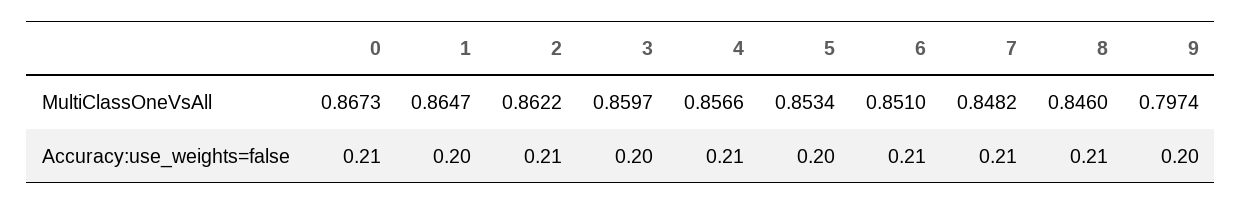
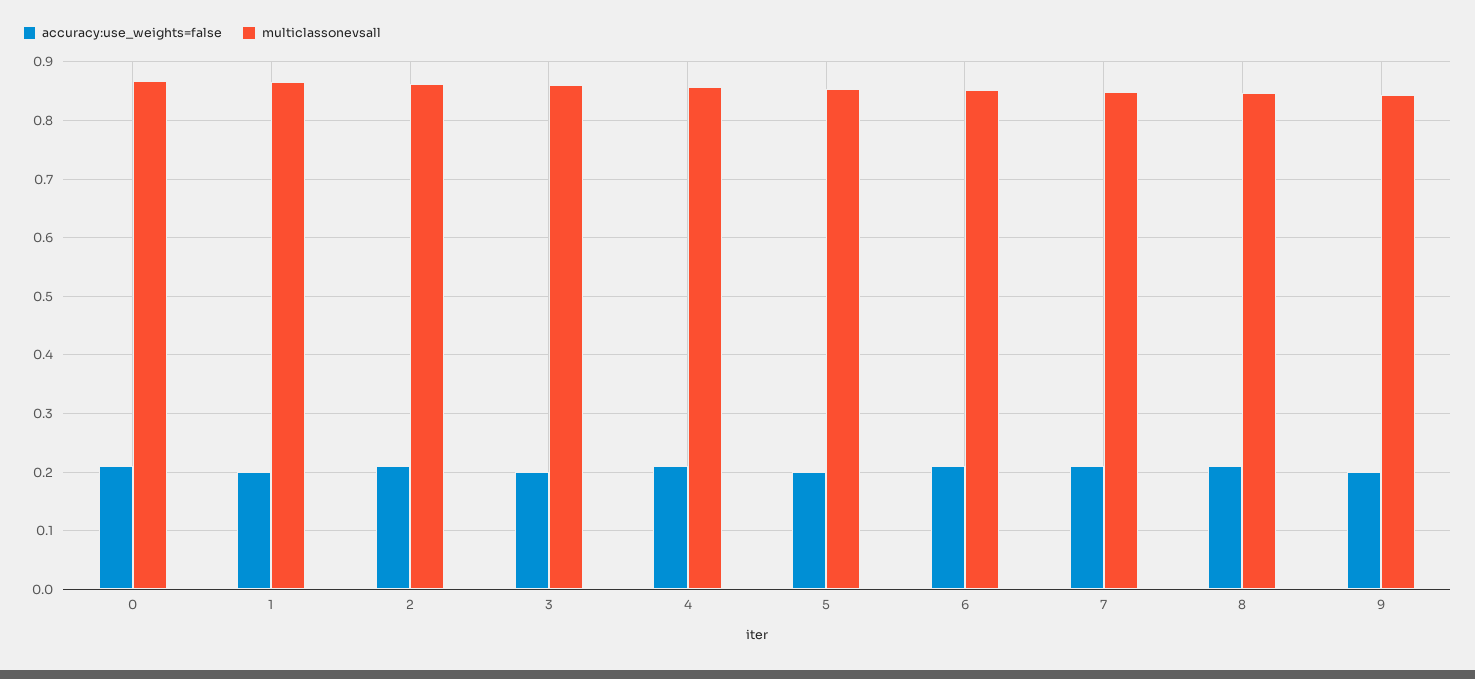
  {
    "MultiClassOneVsAll": {
      "0": 0.8673,
      "1": 0.8647,
      "2": 0.8622,
      "3": 0.8597,
      "4": 0.8566,
      "5": 0.8534,
      "6": 0.851,
      "7": 0.8482,
      "8": 0.846,
-     "9": 0.7974
+     "9": 0.84
    },
    "Accuracy:use_weights=false": {
      "0": 0.21,
      "1": 0.2,
      "2": 0.21,
      "3": 0.2,
      "4": 0.21,
      "5": 0.2,
      "6": 0.21,
      "7": 0.21,
      "8": 0.21,
      "9": 0.2
    }
  }

